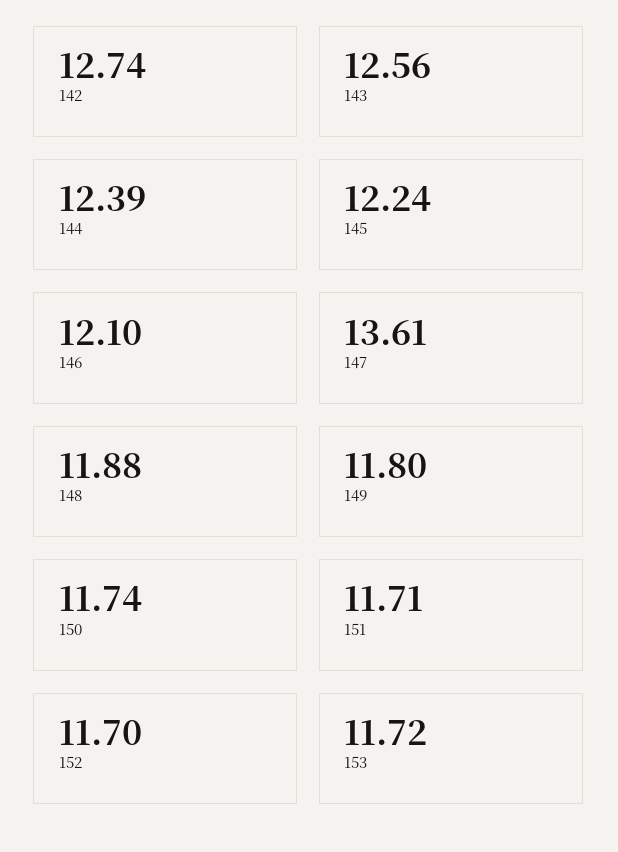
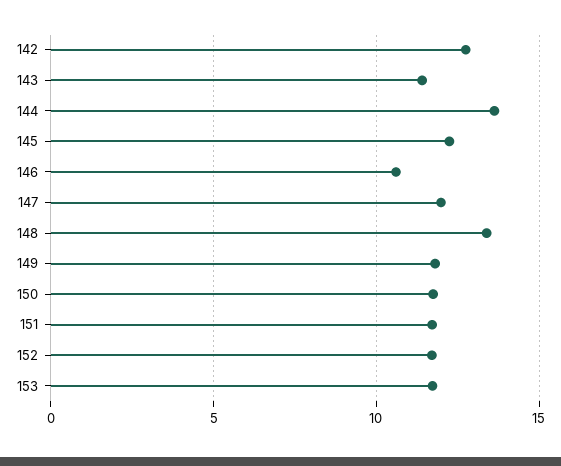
  {
    "142": 12.74,
-   "143": 12.56,
+   "143": 11.5,
-   "144": 12.39,
+   "144": 13.5,
    "145": 12.24,
-   "146": 12.1,
+   "146": 10.5,
-   "147": 13.61,
+   "147": 12,
-   "148": 11.88,
+   "148": 13.5,
    "149": 11.8,
    "150": 11.74,
    "151": 11.71,
    "152": 11.7,
    "153": 11.72
  }

